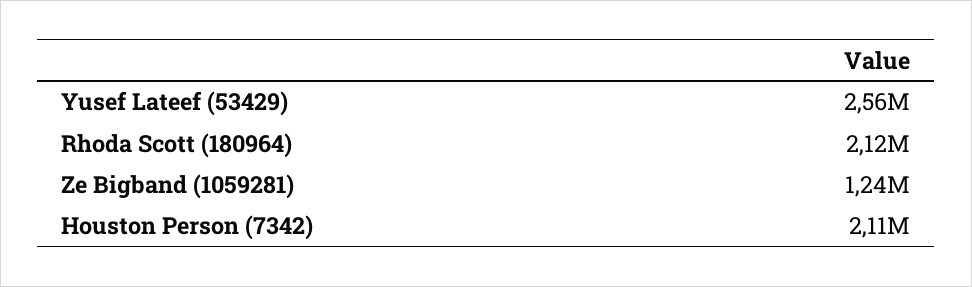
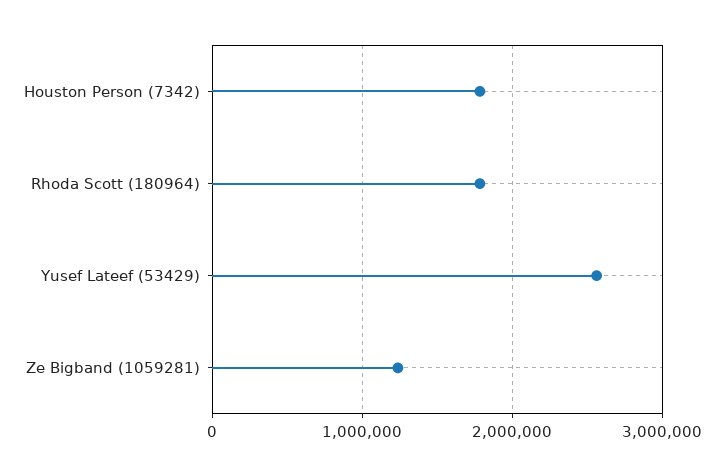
  {
    "Yusef Lateef (53429)": 2560000,
-   "Rhoda Scott (180964)": 2120000,
+   "Rhoda Scott (180964)": 1800000,
    "Ze Bigband (1059281)": 1240000,
-   "Houston Person (7342)": 2110000
+   "Houston Person (7342)": 1800000
  }

